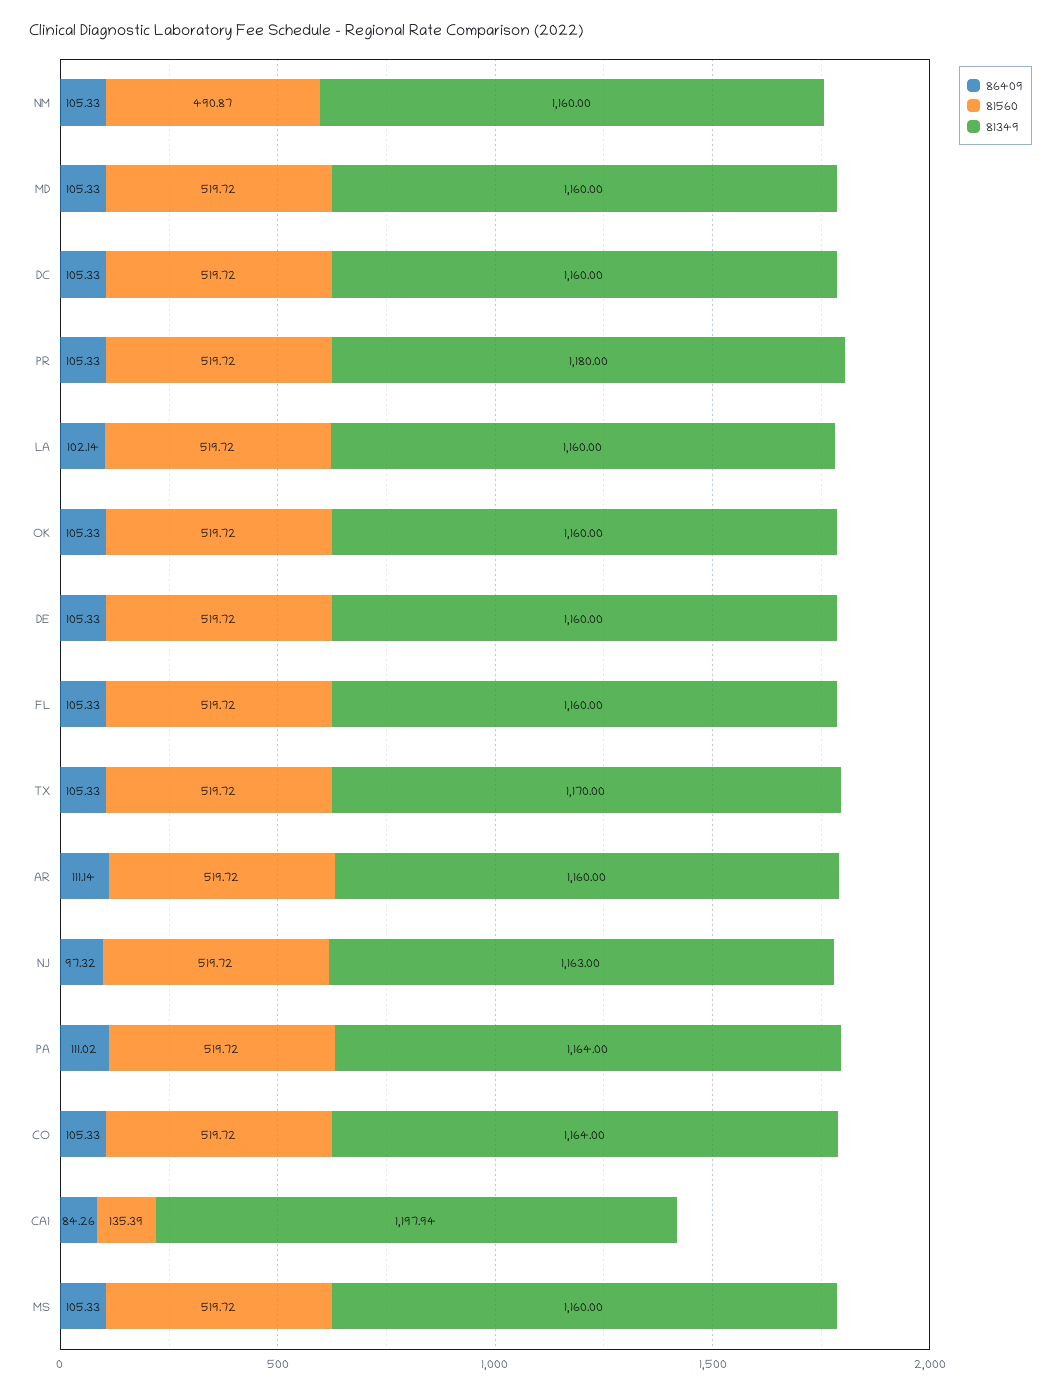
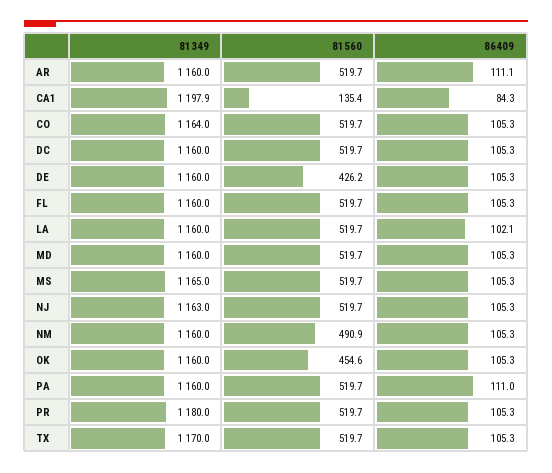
  {
    "86409": {
      "NM": 105.33,
      "MD": 105.33,
      "DC": 105.33,
      "PR": 105.33,
      "LA": 102.14,
      "OK": 105.33,
      "DE": 105.33,
      "FL": 105.33,
      "TX": 105.33,
      "AR": 111.14,
-     "NJ": 97.32,
+     "NJ": 105.3,
      "PA": 111.02,
      "CO": 105.33,
      "CA1": 84.26,
      "MS": 105.33
    },
    "81560": {
      "NM": 490.87,
      "MD": 519.72,
      "DC": 519.72,
      "PR": 519.72,
      "LA": 519.72,
-     "OK": 519.72,
+     "OK": 454.6,
-     "DE": 519.72,
+     "DE": 426.2,
      "FL": 519.72,
      "TX": 519.72,
      "AR": 519.72,
      "NJ": 519.72,
      "PA": 519.72,
      "CO": 519.72,
      "CA1": 135.39,
      "MS": 519.72
    },
    "81349": {
      "NM": 1160,
      "MD": 1160,
      "DC": 1160,
      "PR": 1180,
      "LA": 1160,
      "OK": 1160,
      "DE": 1160,
      "FL": 1160,
      "TX": 1170,
      "AR": 1160,
      "NJ": 1163,
-     "PA": 1164,
+     "PA": 1160,
      "CO": 1164,
      "CA1": 1197.94,
-     "MS": 1160
+     "MS": 1165
    }
  }

